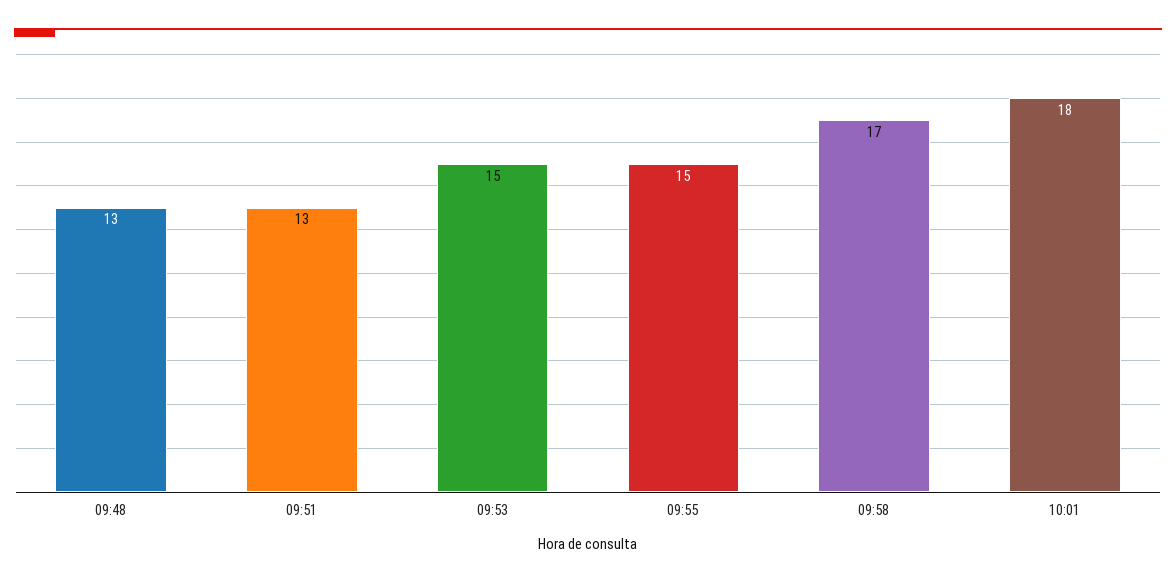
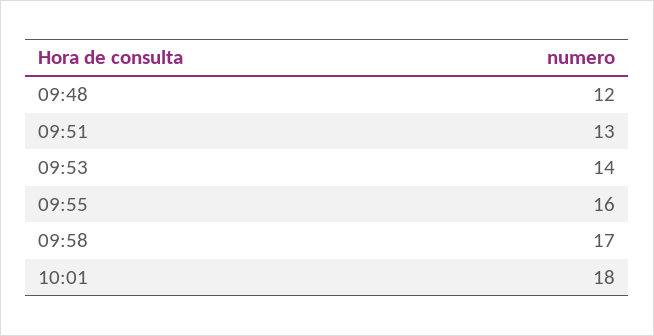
  {
-   "09:48": 13,
+   "09:48": 12,
    "09:51": 13,
-   "09:53": 15,
+   "09:53": 14,
-   "09:55": 15,
+   "09:55": 16,
    "09:58": 17,
    "10:01": 18
  }

